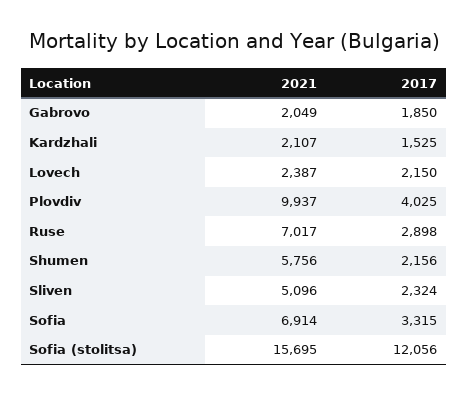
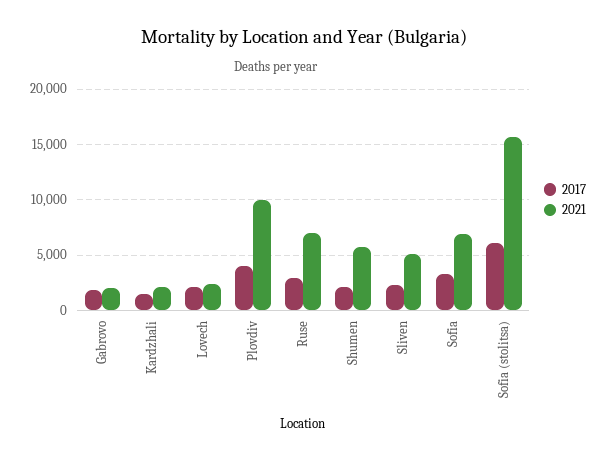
  {
    "2021": {
      "Gabrovo": 2049,
      "Kardzhali": 2107,
      "Lovech": 2387,
      "Plovdiv": 9937,
      "Ruse": 7017,
      "Shumen": 5756,
      "Sliven": 5096,
      "Sofia": 6914,
      "Sofia (stolitsa)": 15695
    },
    "2017": {
      "Gabrovo": 1850,
      "Kardzhali": 1525,
      "Lovech": 2150,
      "Plovdiv": 4025,
      "Ruse": 2898,
      "Shumen": 2156,
      "Sliven": 2324,
      "Sofia": 3315,
-     "Sofia (stolitsa)": 12056
+     "Sofia (stolitsa)": 6000
    }
  }

